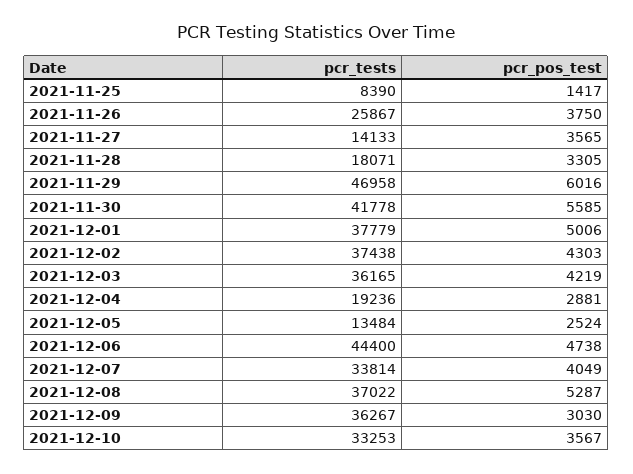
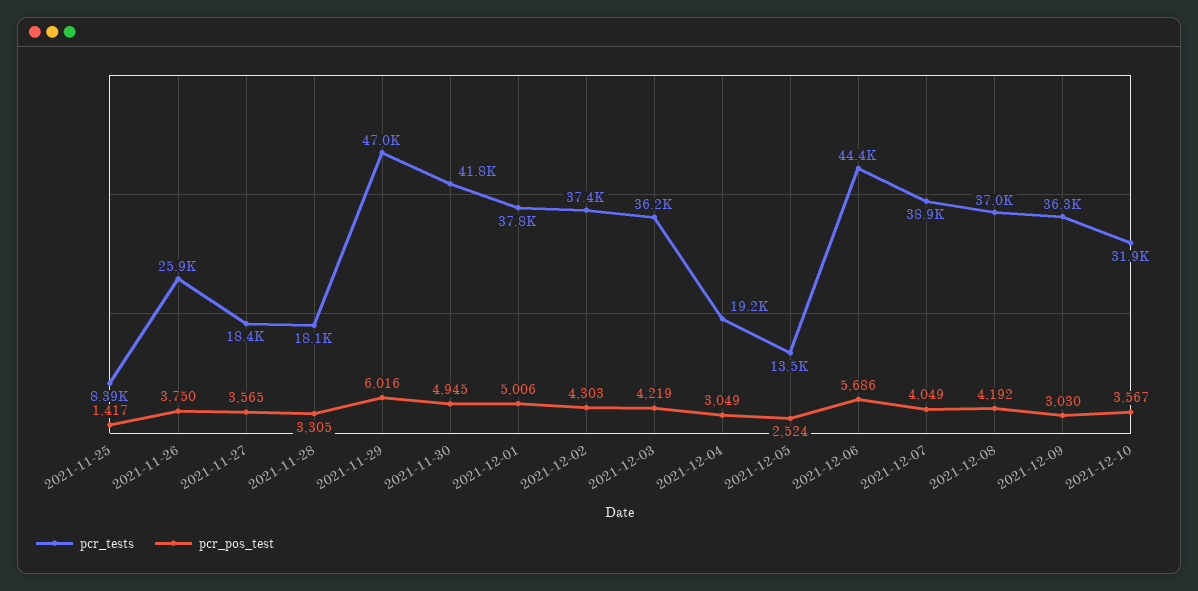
  {
    "pcr_tests": {
      "2021-11-25": 8390,
      "2021-11-26": 25867,
-     "2021-11-27": 14133,
+     "2021-11-27": 18400,
      "2021-11-28": 18071,
      "2021-11-29": 46958,
      "2021-11-30": 41778,
      "2021-12-01": 37779,
      "2021-12-02": 37438,
      "2021-12-03": 36165,
      "2021-12-04": 19236,
      "2021-12-05": 13484,
      "2021-12-06": 44400,
-     "2021-12-07": 33814,
+     "2021-12-07": 38900,
      "2021-12-08": 37022,
      "2021-12-09": 36267,
-     "2021-12-10": 33253
+     "2021-12-10": 31900
    },
    "pcr_pos_test": {
      "2021-11-25": 1417,
      "2021-11-26": 3750,
      "2021-11-27": 3565,
      "2021-11-28": 3305,
      "2021-11-29": 6016,
-     "2021-11-30": 5585,
+     "2021-11-30": 4945,
      "2021-12-01": 5006,
      "2021-12-02": 4303,
      "2021-12-03": 4219,
-     "2021-12-04": 2881,
+     "2021-12-04": 3049,
      "2021-12-05": 2524,
-     "2021-12-06": 4738,
+     "2021-12-06": 5686,
      "2021-12-07": 4049,
-     "2021-12-08": 5287,
+     "2021-12-08": 4192,
      "2021-12-09": 3030,
      "2021-12-10": 3567
    }
  }

